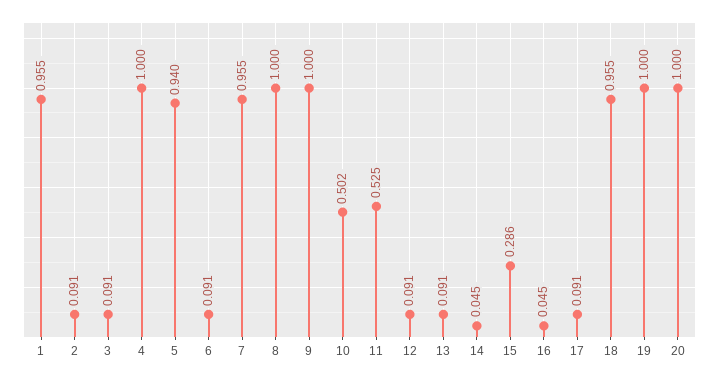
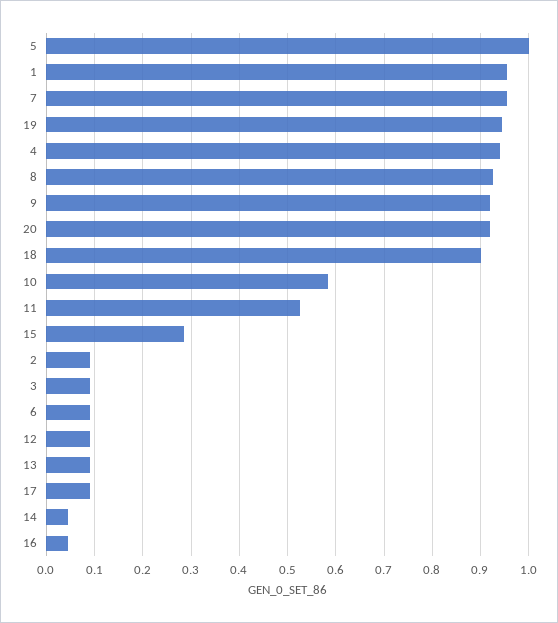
  {
    "1": 0.955,
    "2": 0.091,
    "3": 0.091,
-   "4": 1,
+   "4": 0.94,
-   "5": 0.94,
+   "5": 1,
    "6": 0.091,
    "7": 0.955,
-   "8": 1,
+   "8": 0.92,
-   "9": 1,
+   "9": 0.92,
-   "10": 0.502,
+   "10": 0.58,
    "11": 0.525,
    "12": 0.091,
    "13": 0.091,
    "14": 0.045,
    "15": 0.286,
    "16": 0.045,
    "17": 0.091,
-   "18": 0.955,
+   "18": 0.9,
-   "19": 1,
+   "19": 0.94,
-   "20": 1
+   "20": 0.92
  }

